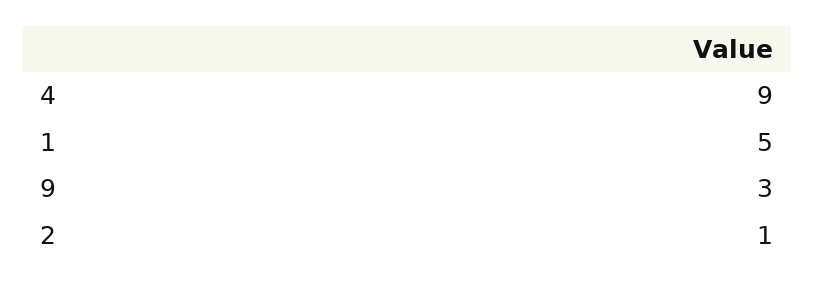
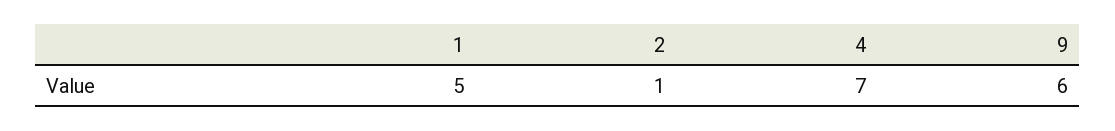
  {
-   "4": 9,
+   "4": 7,
    "1": 5,
-   "9": 3,
+   "9": 6,
    "2": 1
  }

